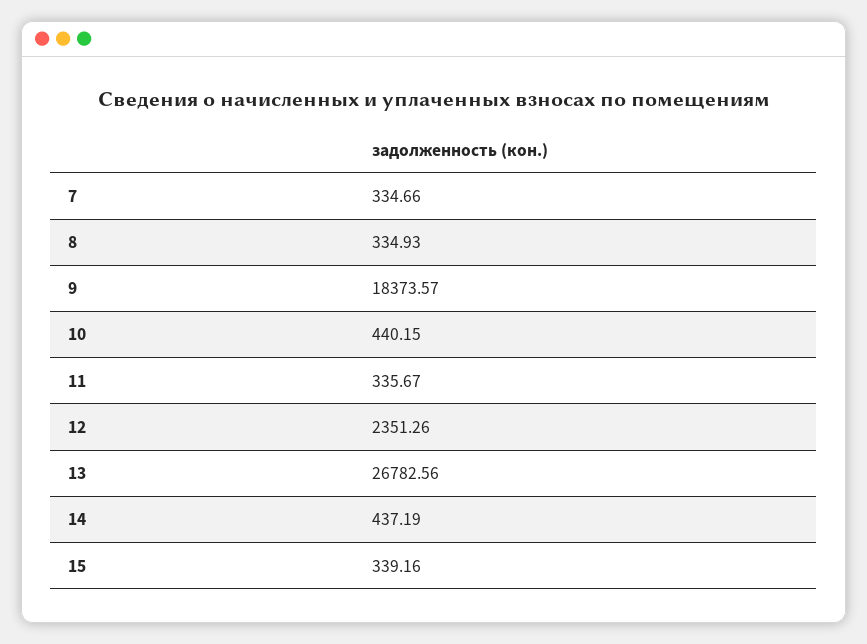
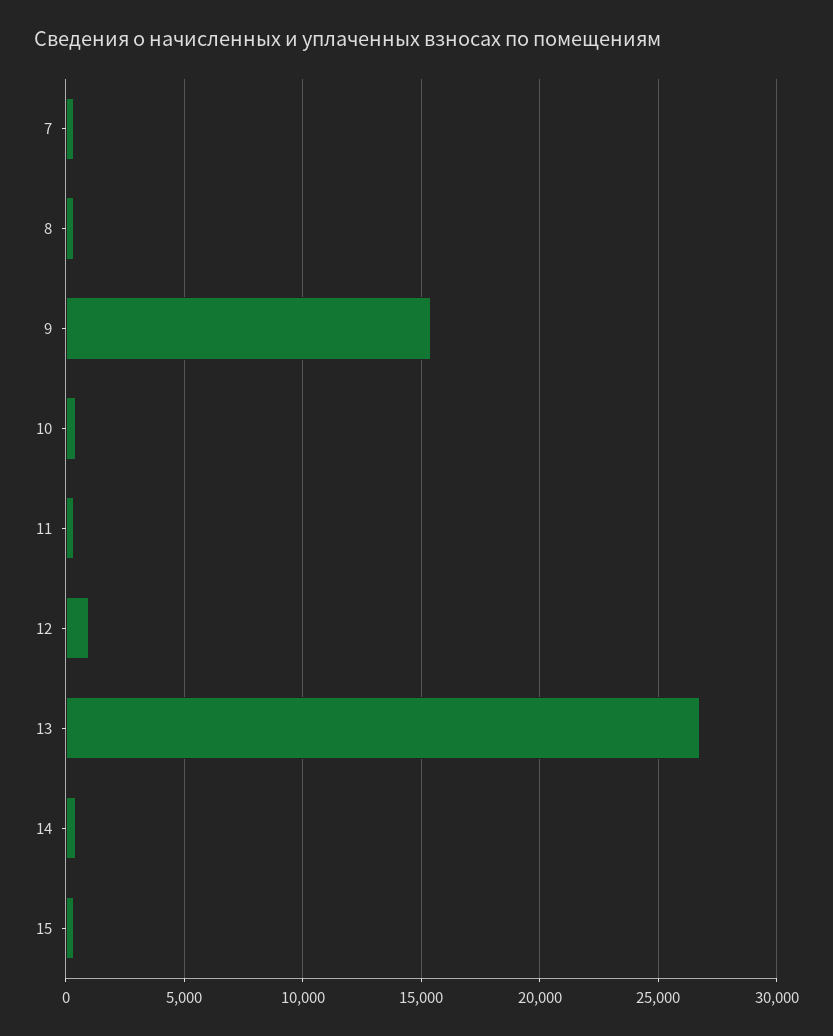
  {
    "7": 334.66,
    "8": 334.93,
-   "9": 18373.57,
+   "9": 15500,
    "10": 440.15,
    "11": 335.67,
-   "12": 2351.26,
+   "12": 1000,
    "13": 26782.56,
    "14": 437.19,
    "15": 339.16
  }

